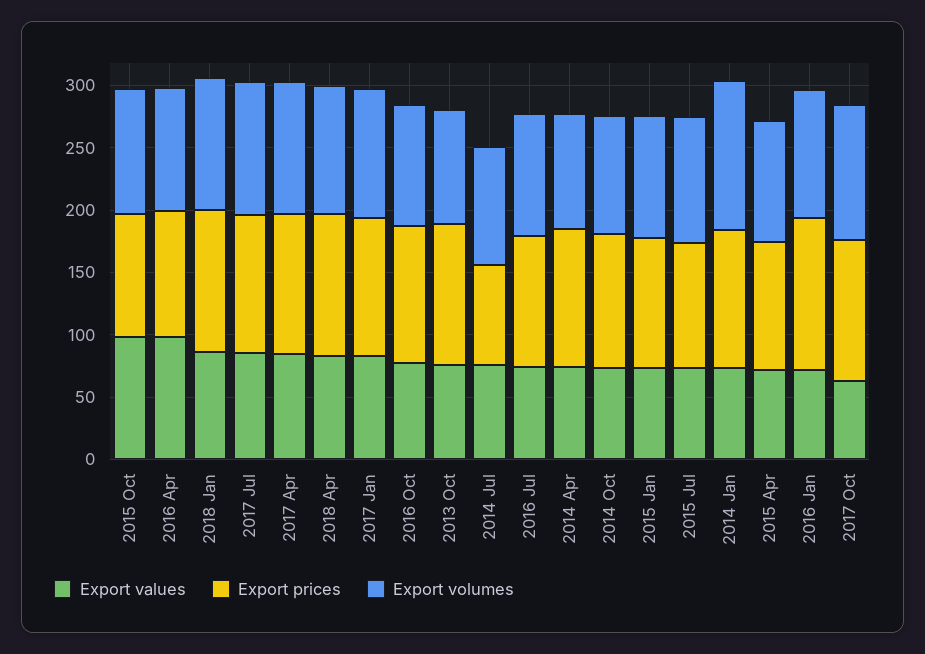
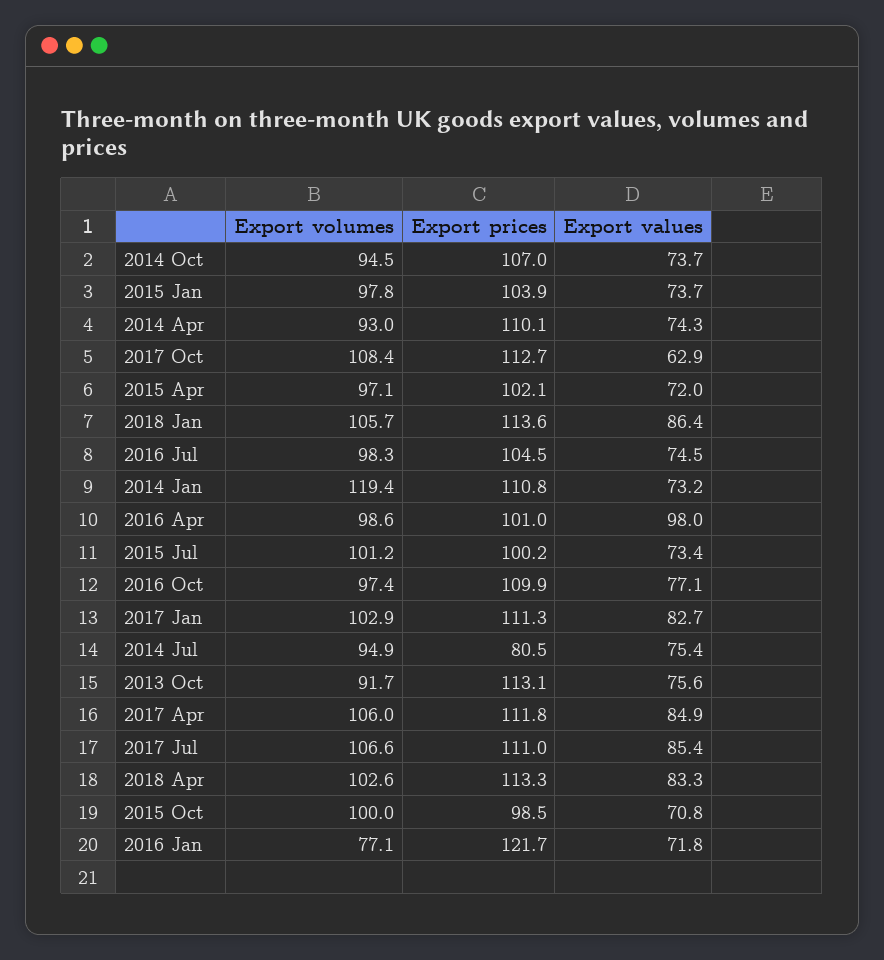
  {
    "Export values": {
-     "2015 Oct": 100,
+     "2015 Oct": 70.8,
      "2016 Apr": 98,
      "2018 Jan": 86.4,
      "2017 Jul": 85.4,
      "2017 Apr": 84.9,
      "2018 Apr": 83.3,
      "2017 Jan": 82.7,
      "2016 Oct": 77.1,
      "2013 Oct": 75.6,
      "2014 Jul": 75.4,
      "2016 Jul": 74.5,
      "2014 Apr": 74.3,
      "2014 Oct": 73.7,
      "2015 Jan": 73.7,
      "2015 Jul": 73.4,
      "2014 Jan": 73.2,
      "2015 Apr": 72,
      "2016 Jan": 71.8,
      "2017 Oct": 62.9
    },
    "Export prices": {
      "2015 Oct": 98.5,
      "2016 Apr": 101,
      "2018 Jan": 113.6,
      "2017 Jul": 111,
      "2017 Apr": 111.8,
      "2018 Apr": 113.3,
      "2017 Jan": 111.3,
      "2016 Oct": 109.9,
      "2013 Oct": 113.1,
      "2014 Jul": 80.5,
      "2016 Jul": 104.5,
      "2014 Apr": 110.1,
      "2014 Oct": 107,
      "2015 Jan": 103.9,
      "2015 Jul": 100.2,
      "2014 Jan": 110.8,
      "2015 Apr": 102.1,
      "2016 Jan": 121.7,
      "2017 Oct": 112.7
    },
    "Export volumes": {
      "2015 Oct": 100,
      "2016 Apr": 98.6,
      "2018 Jan": 105.7,
      "2017 Jul": 106.6,
      "2017 Apr": 106,
      "2018 Apr": 102.6,
      "2017 Jan": 102.9,
      "2016 Oct": 97.4,
      "2013 Oct": 91.7,
      "2014 Jul": 94.9,
      "2016 Jul": 98.3,
      "2014 Apr": 93,
      "2014 Oct": 94.5,
      "2015 Jan": 97.8,
      "2015 Jul": 101.2,
      "2014 Jan": 119.4,
      "2015 Apr": 97.1,
-     "2016 Jan": 100,
+     "2016 Jan": 77.1,
      "2017 Oct": 108.4
    }
  }

